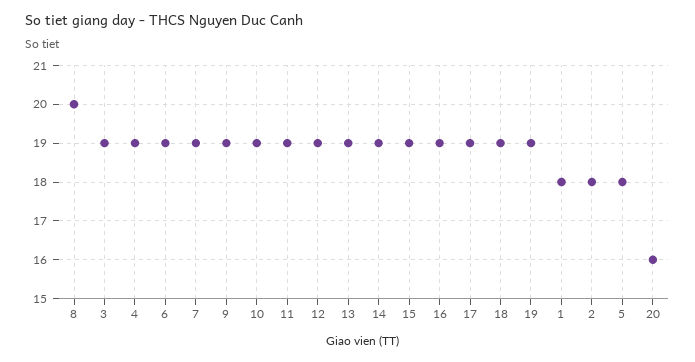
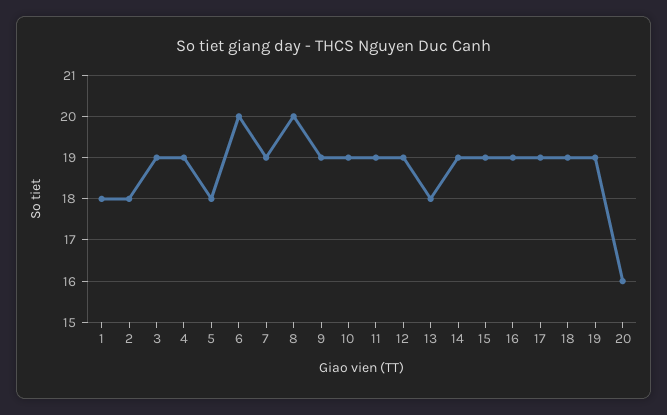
  {
    "8": 20,
    "3": 19,
    "4": 19,
-   "6": 19,
+   "6": 20,
    "7": 19,
    "9": 19,
    "10": 19,
    "11": 19,
    "12": 19,
-   "13": 19,
+   "13": 18,
    "14": 19,
    "15": 19,
    "16": 19,
    "17": 19,
    "18": 19,
    "19": 19,
    "1": 18,
    "2": 18,
    "5": 18,
    "20": 16
  }

